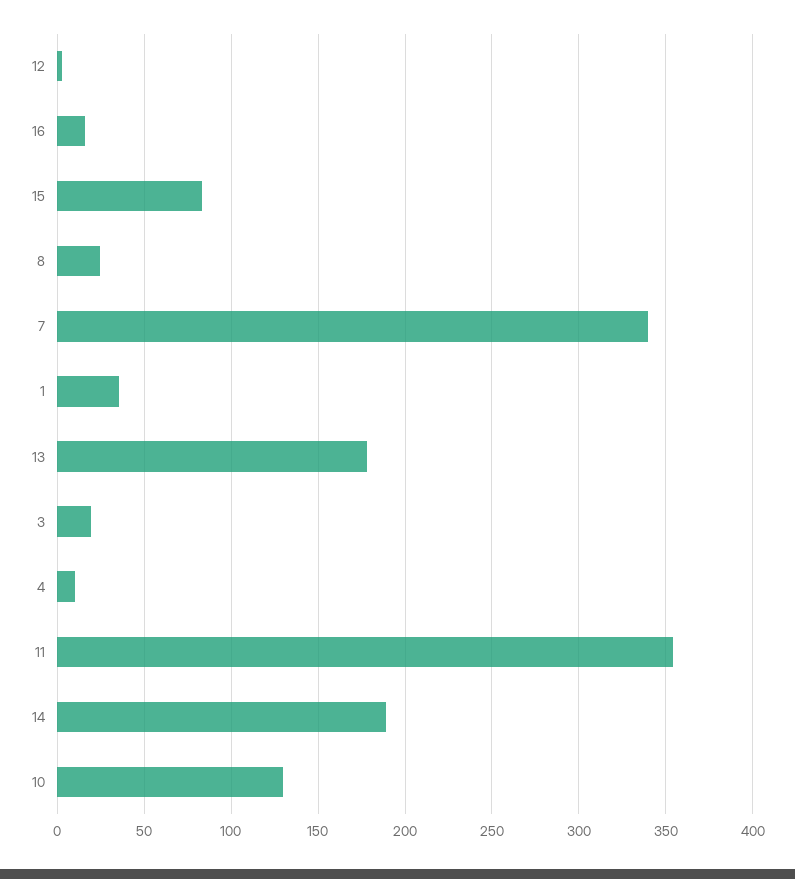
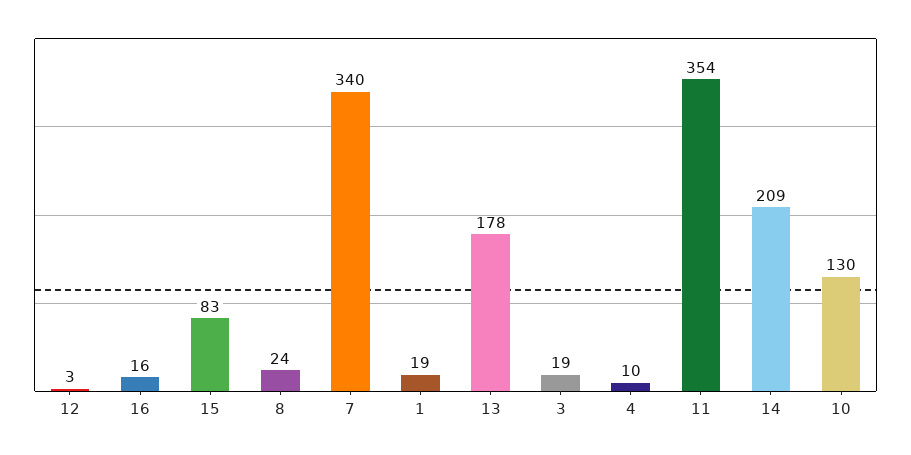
  {
    "12": 3,
    "16": 16,
    "15": 83,
    "8": 24,
    "7": 340,
-   "1": 35,
+   "1": 19,
    "13": 178,
    "3": 19,
    "4": 10,
    "11": 354,
-   "14": 190,
+   "14": 209,
    "10": 130
  }

